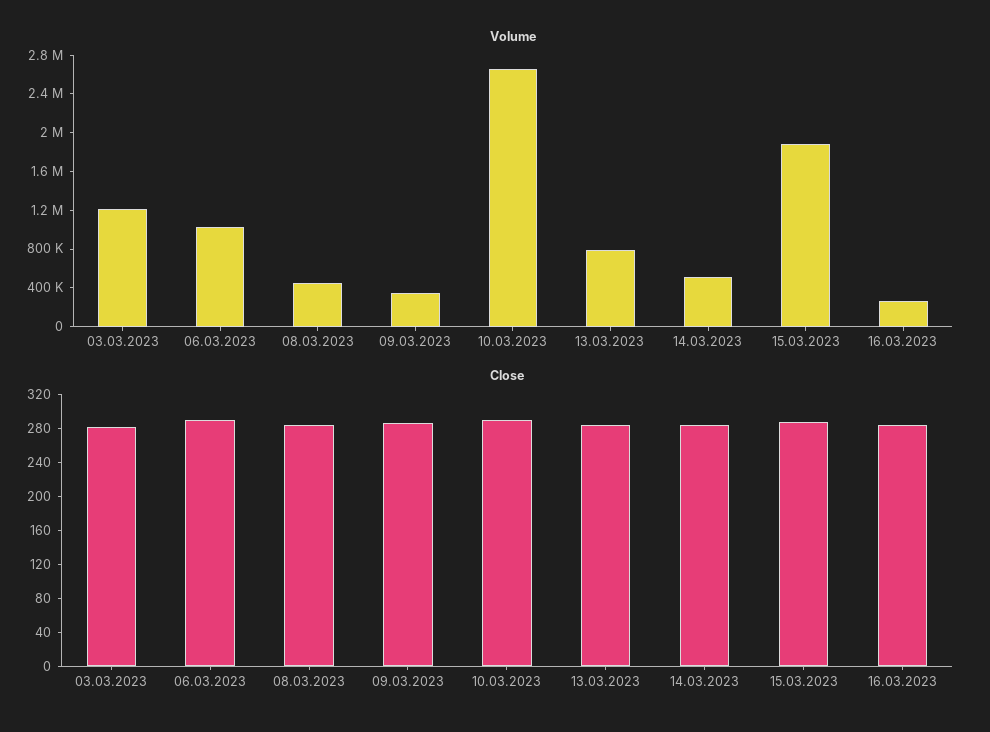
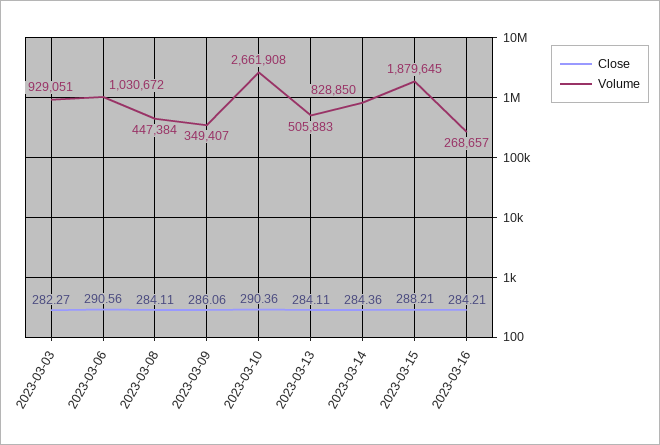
  {
    "Volume": {
-     "03.03.2023": 1200000,
+     "03.03.2023": 929051,
      "06.03.2023": 1030672,
      "08.03.2023": 447384,
      "09.03.2023": 349407,
      "10.03.2023": 2661908,
-     "13.03.2023": 800000,
+     "13.03.2023": 505883,
-     "14.03.2023": 500000,
+     "14.03.2023": 828850,
      "15.03.2023": 1879645,
      "16.03.2023": 268657
    },
    "Close": {
      "03.03.2023": 282.27,
      "06.03.2023": 290.56,
      "08.03.2023": 284.11,
      "09.03.2023": 286.06,
      "10.03.2023": 290.36,
      "13.03.2023": 284.11,
      "14.03.2023": 284.36,
      "15.03.2023": 288.21,
      "16.03.2023": 284.21
    }
  }

